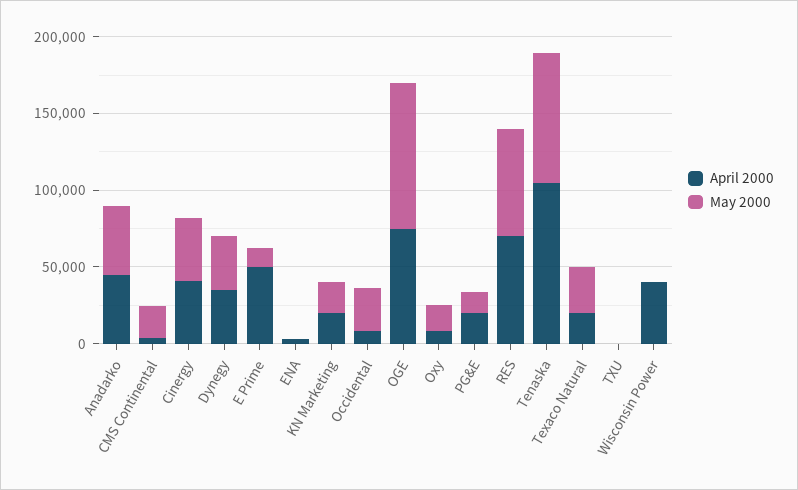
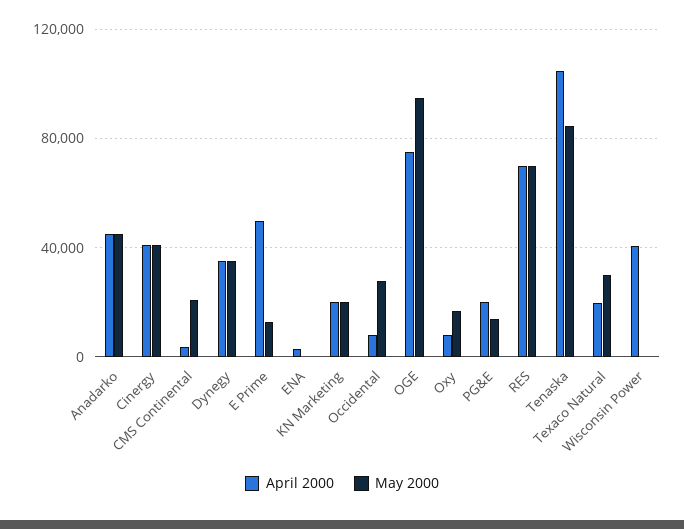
  {
    "April 2000": {
      "Anadarko": 45000,
      "CMS Continental": 5000,
      "Cinergy": 40000,
      "Dynegy": 35000,
      "E Prime": 50000,
      "ENA": 5000,
      "KN Marketing": 20000,
      "Occidental": 10000,
      "OGE": 75000,
      "Oxy": 10000,
      "PG&E": 20000,
      "RES": 70000,
      "Tenaska": 105000,
      "Texaco Natural": 20000,
-     "TXU": 0,
      "Wisconsin Power": 40000
    },
    "May 2000": {
      "Anadarko": 45000,
      "CMS Continental": 20000,
      "Cinergy": 40000,
      "Dynegy": 35000,
      "E Prime": 15000,
      "ENA": 0,
      "KN Marketing": 20000,
      "Occidental": 30000,
      "OGE": 95000,
      "Oxy": 15000,
      "PG&E": 15000,
      "RES": 70000,
      "Tenaska": 85000,
      "Texaco Natural": 30000,
-     "TXU": 0,
      "Wisconsin Power": 0
    }
  }

